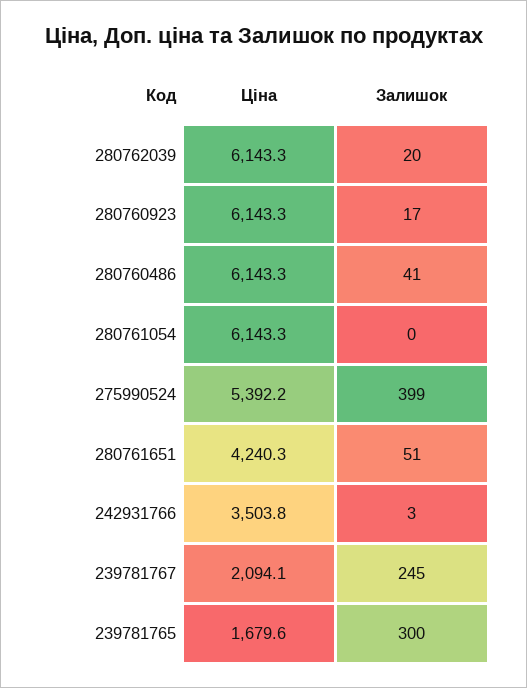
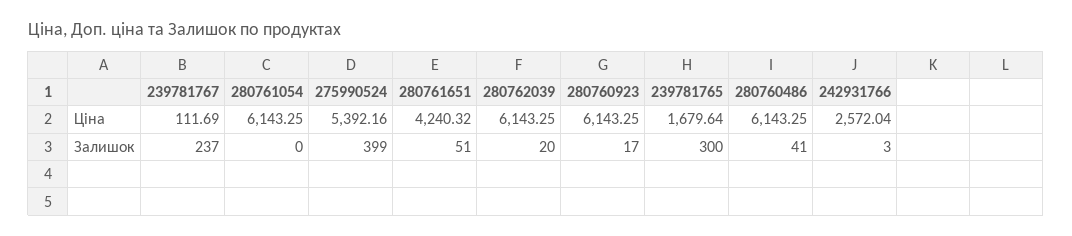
  {
    "Ціна": {
      "280762039": 6143.25,
      "280760923": 6143.25,
      "280760486": 6143.25,
      "280761054": 6143.25,
      "275990524": 5392.16,
      "280761651": 4240.32,
-     "242931766": 3503.8,
+     "242931766": 2572.04,
-     "239781767": 2094.1,
+     "239781767": 111.69,
      "239781765": 1679.64
    },
    "Залишок": {
      "280762039": 20,
      "280760923": 17,
      "280760486": 41,
      "280761054": 0,
      "275990524": 399,
      "280761651": 51,
      "242931766": 3,
-     "239781767": 245,
+     "239781767": 237,
      "239781765": 300
    }
  }

